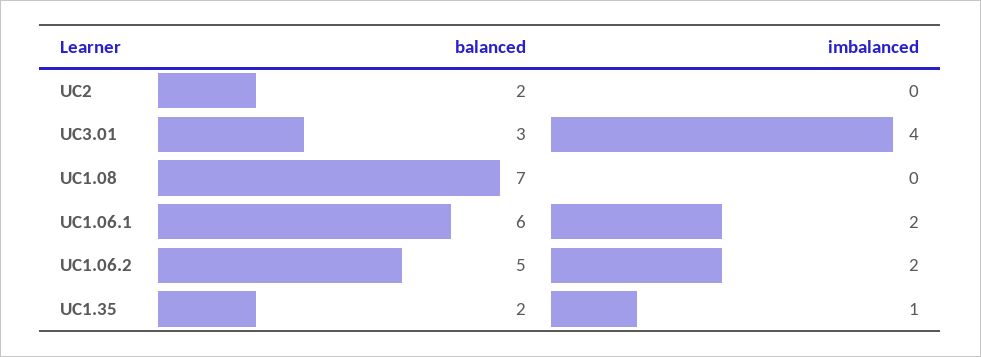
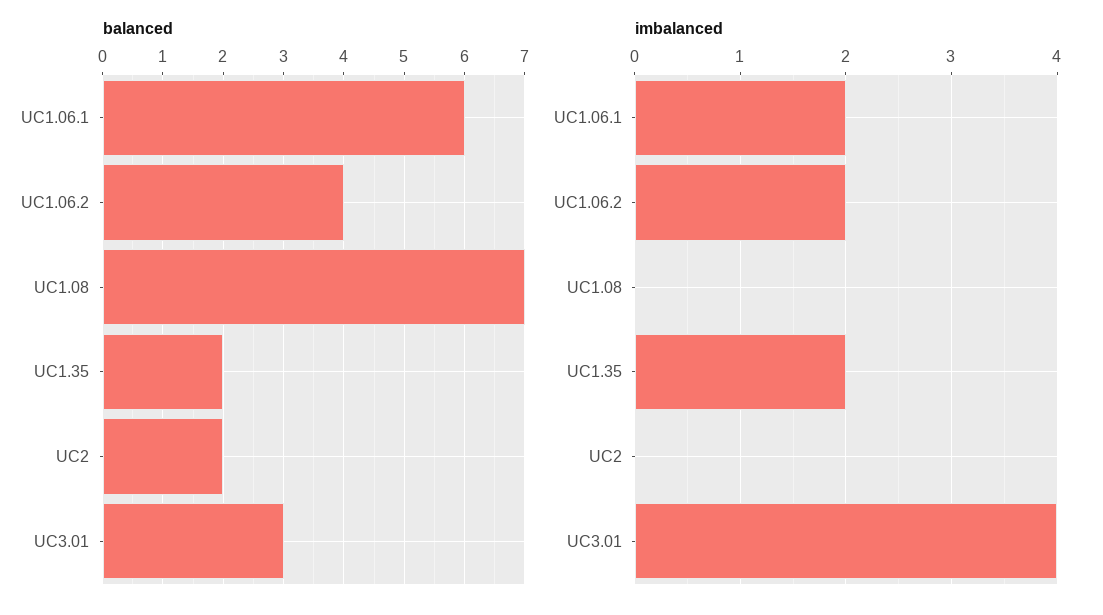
  {
    "balanced": {
      "UC2": 2,
      "UC3.01": 3,
      "UC1.08": 7,
      "UC1.06.1": 6,
-     "UC1.06.2": 5,
+     "UC1.06.2": 4,
      "UC1.35": 2
    },
    "imbalanced": {
      "UC2": 0,
      "UC3.01": 4,
      "UC1.08": 0,
      "UC1.06.1": 2,
      "UC1.06.2": 2,
-     "UC1.35": 1
+     "UC1.35": 2
    }
  }

